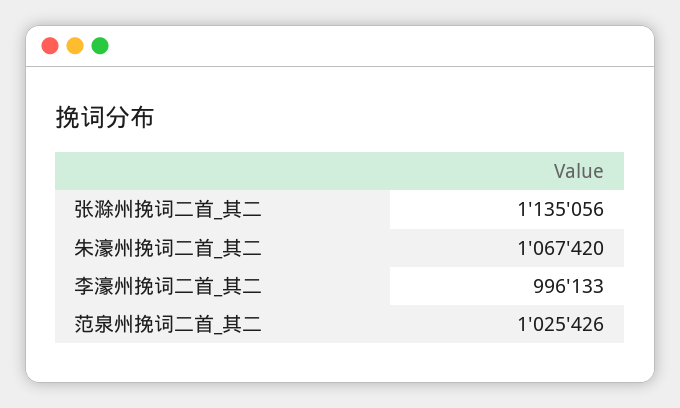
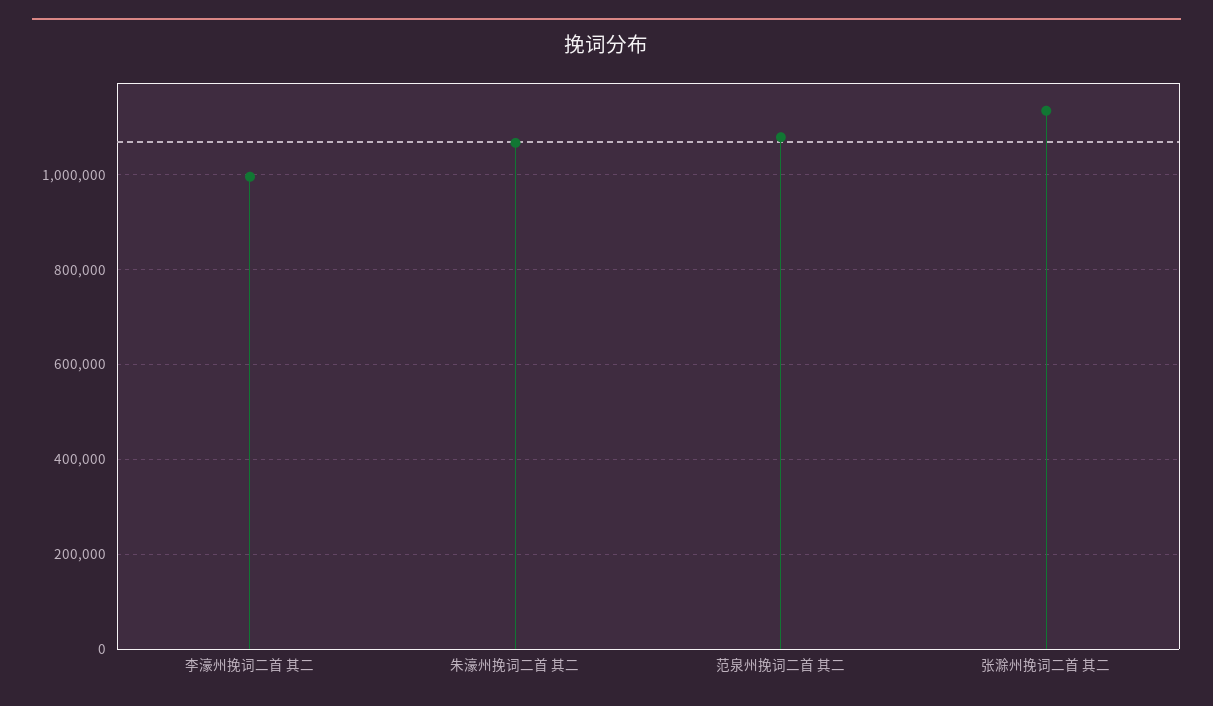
  {
    "张滁州挽词二首_其二": 1135056,
    "朱濠州挽词二首_其二": 1067420,
    "李濠州挽词二首_其二": 996133,
-   "范泉州挽词二首_其二": 1025426
+   "范泉州挽词二首_其二": 1080000
  }

